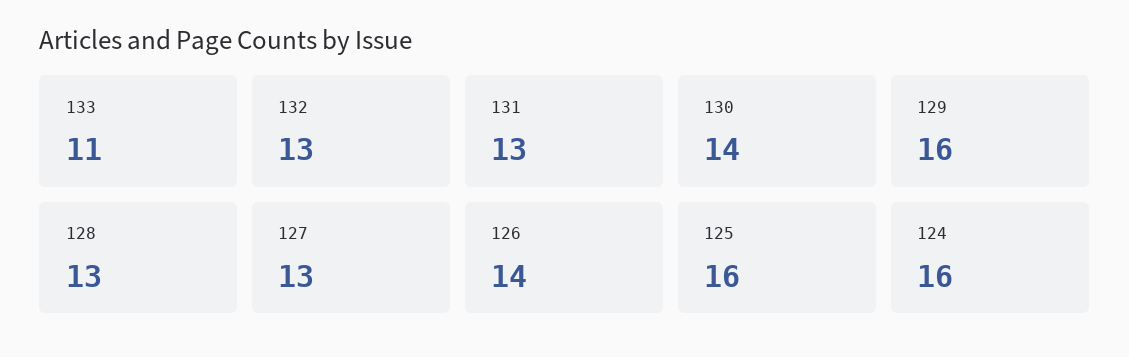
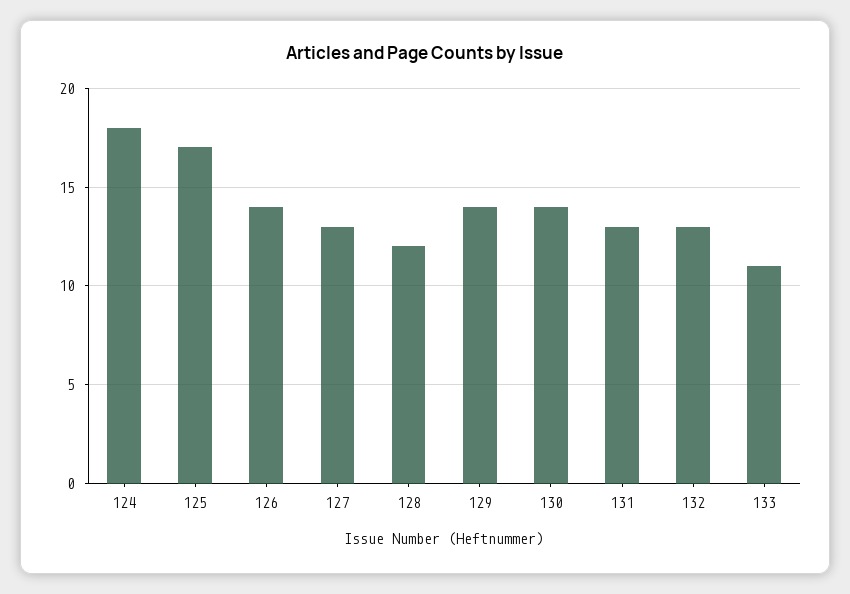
  {
    "133": 11,
    "132": 13,
    "131": 13,
    "130": 14,
-   "129": 16,
+   "129": 14,
-   "128": 13,
+   "128": 12,
    "127": 13,
    "126": 14,
-   "125": 16,
+   "125": 17,
-   "124": 16
+   "124": 18
  }

